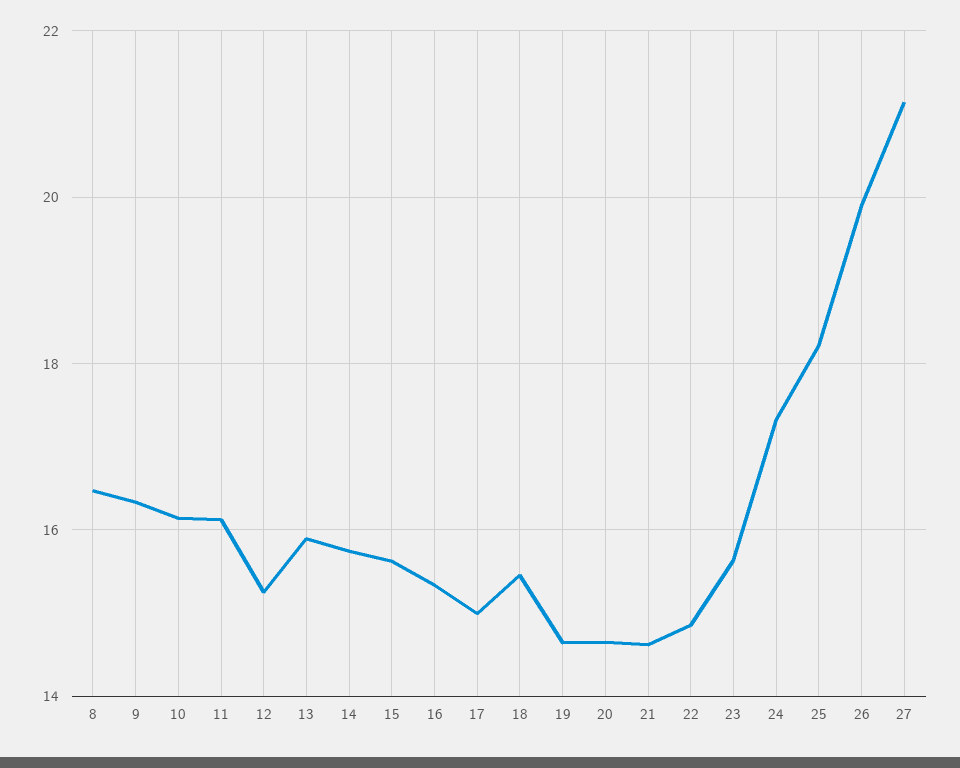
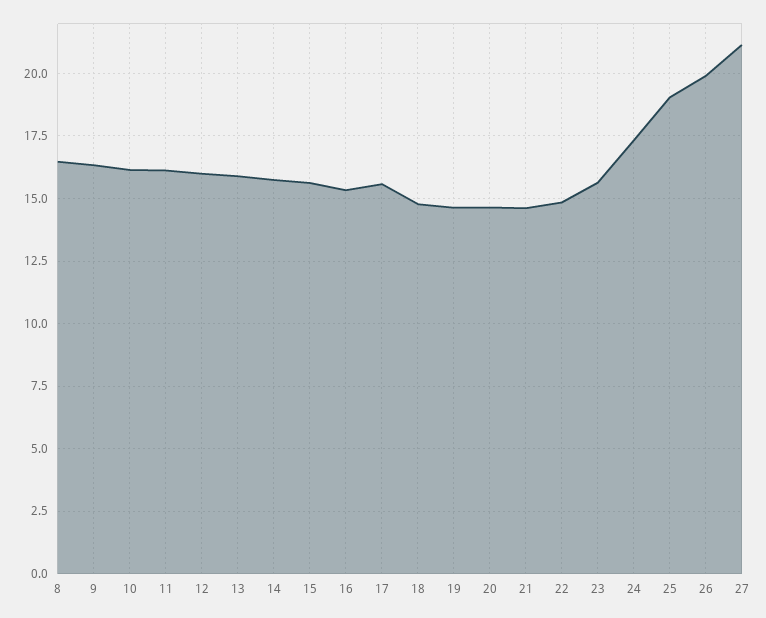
  {
    "8": 16.4,
    "9": 16.4,
    "10": 16.2,
    "11": 16.2,
-   "12": 15.2,
+   "12": 16,
    "13": 15.8,
    "14": 15.8,
    "15": 15.6,
    "16": 15.4,
-   "17": 15,
+   "17": 15.5,
-   "18": 15.4,
+   "18": 14.75,
    "19": 14.6,
    "20": 14.6,
    "21": 14.6,
    "22": 14.8,
    "23": 15.6,
    "24": 17.4,
-   "25": 18.2,
+   "25": 19,
    "26": 20,
    "27": 21.2
  }

